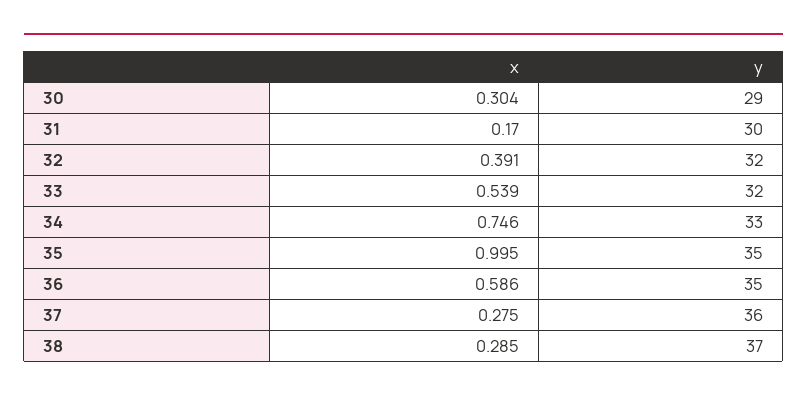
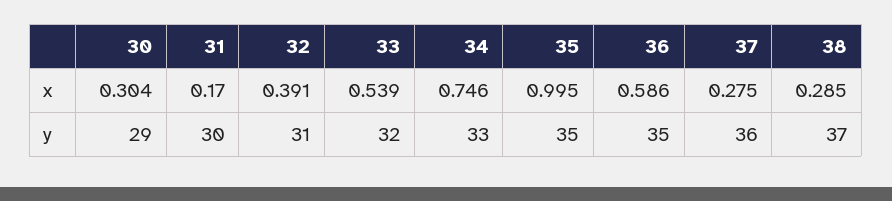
  {
    "x": {
      "30": 0.304,
      "31": 0.17,
      "32": 0.391,
      "33": 0.539,
      "34": 0.746,
      "35": 0.995,
      "36": 0.586,
      "37": 0.275,
      "38": 0.285
    },
    "y": {
      "30": 29,
      "31": 30,
-     "32": 32,
+     "32": 31,
      "33": 32,
      "34": 33,
      "35": 35,
      "36": 35,
      "37": 36,
      "38": 37
    }
  }

